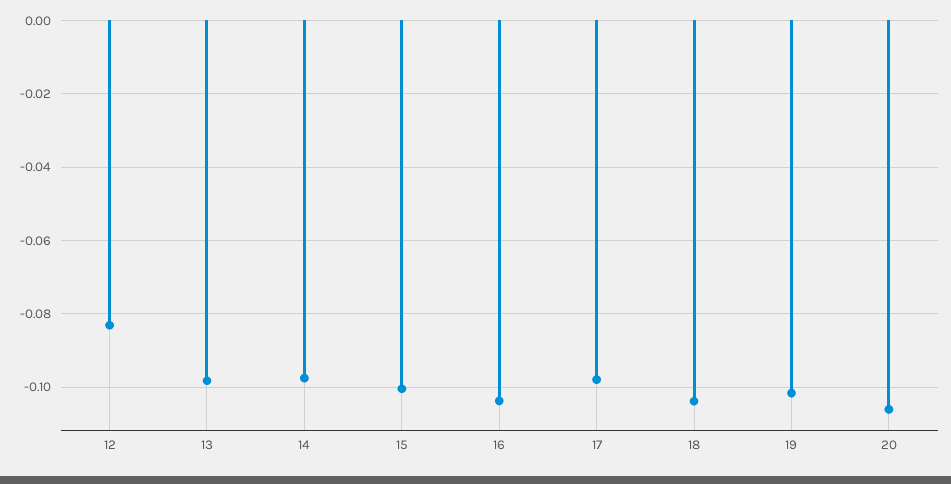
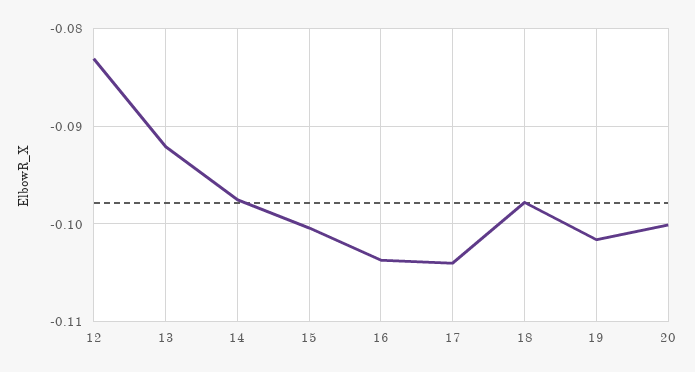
  {
    "12": -0.083,
-   "13": -0.098,
+   "13": -0.092,
    "14": -0.098,
    "15": -0.1,
    "16": -0.104,
-   "17": -0.098,
+   "17": -0.104,
-   "18": -0.104,
+   "18": -0.098,
    "19": -0.102,
-   "20": -0.106
+   "20": -0.1
  }

